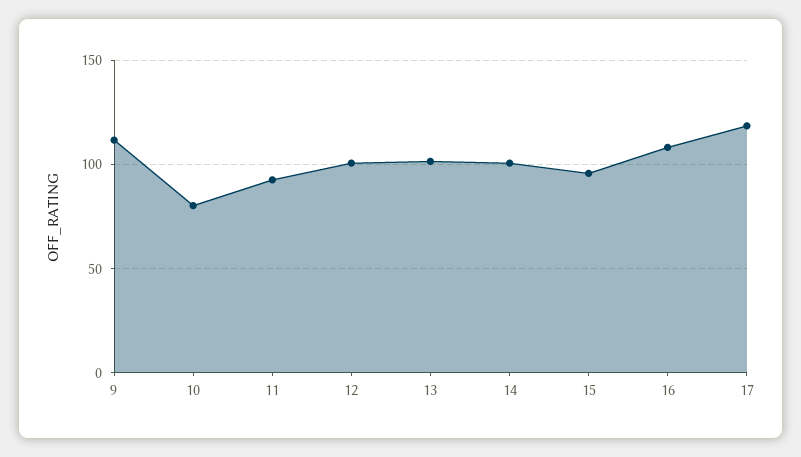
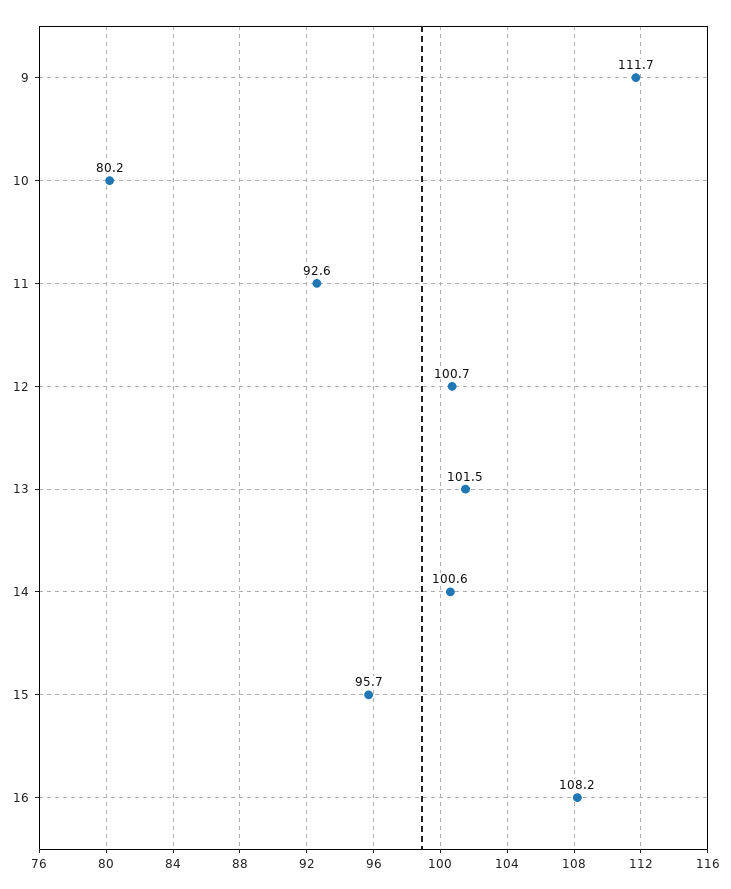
  {
    "9": 111.7,
    "10": 80.2,
    "11": 92.6,
    "12": 100.7,
    "13": 101.5,
    "14": 100.6,
    "15": 95.7,
-   "16": 108.2,
+   "16": 108.2
-   "17": 120
  }

